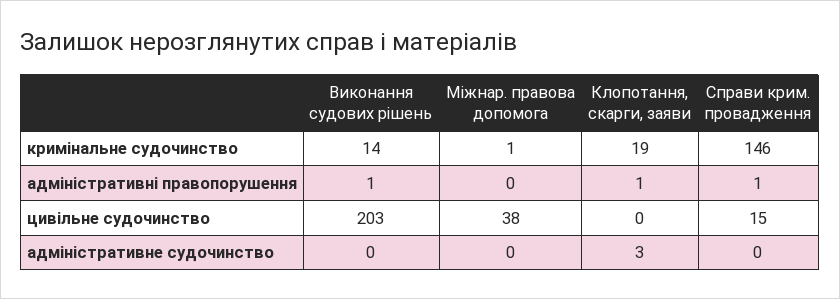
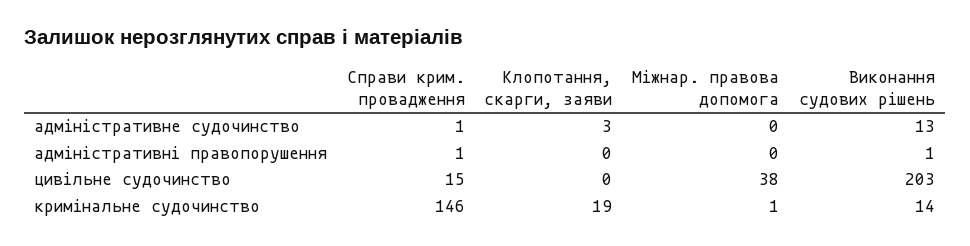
  {
    "Виконання судових рішень": {
      "кримінальне судочинство": 14,
      "адміністративні правопорушення": 1,
      "цивільне судочинство": 203,
-     "адміністративне судочинство": 0
+     "адміністративне судочинство": 13
    },
    "Міжнар. правова допомога": {
      "кримінальне судочинство": 1,
      "адміністративні правопорушення": 0,
      "цивільне судочинство": 38,
      "адміністративне судочинство": 0
    },
    "Клопотання, скарги, заяви": {
      "кримінальне судочинство": 19,
-     "адміністративні правопорушення": 1,
+     "адміністративні правопорушення": 0,
      "цивільне судочинство": 0,
      "адміністративне судочинство": 3
    },
    "Справи крим. провадження": {
      "кримінальне судочинство": 146,
      "адміністративні правопорушення": 1,
      "цивільне судочинство": 15,
-     "адміністративне судочинство": 0
+     "адміністративне судочинство": 1
    }
  }

